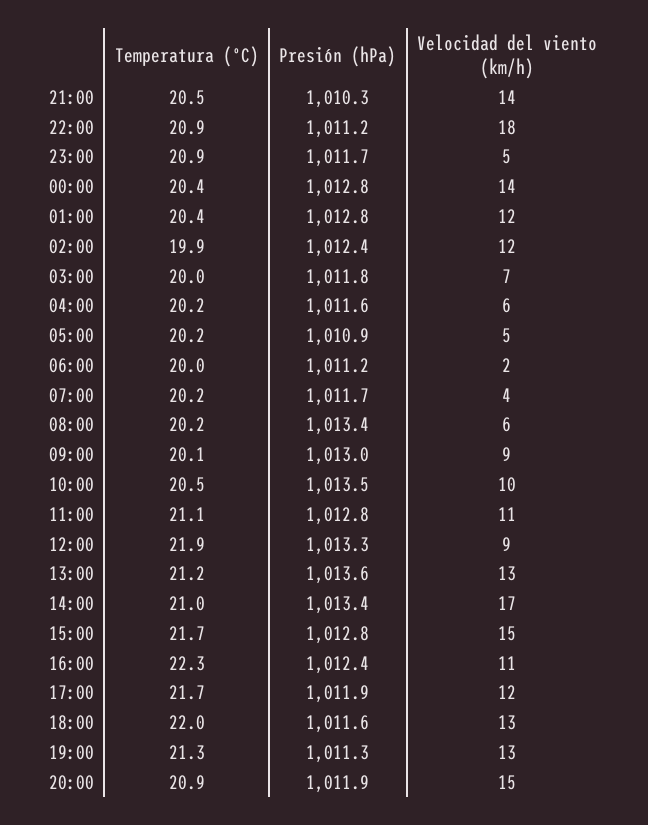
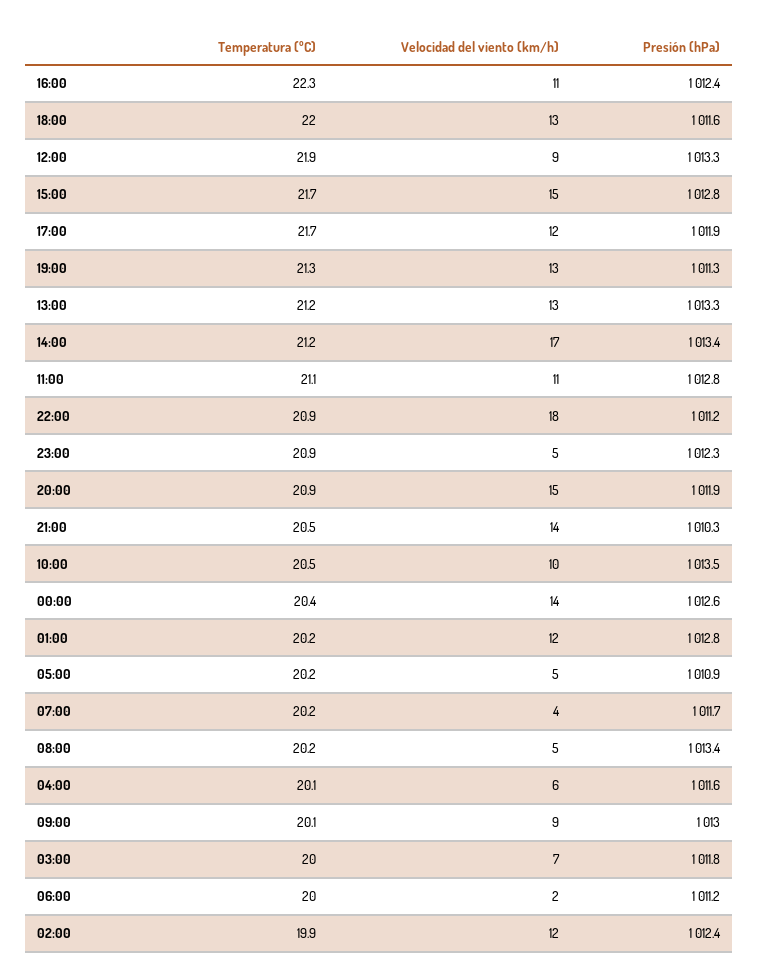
  {
    "Temperatura (ºC)": {
      "21:00": 20.5,
      "22:00": 20.9,
      "23:00": 20.9,
      "00:00": 20.4,
-     "01:00": 20.4,
+     "01:00": 20.2,
      "02:00": 19.9,
      "03:00": 20,
-     "04:00": 20.2,
+     "04:00": 20.1,
      "05:00": 20.2,
      "06:00": 20,
      "07:00": 20.2,
      "08:00": 20.2,
      "09:00": 20.1,
      "10:00": 20.5,
      "11:00": 21.1,
      "12:00": 21.9,
      "13:00": 21.2,
-     "14:00": 21,
+     "14:00": 21.2,
      "15:00": 21.7,
      "16:00": 22.3,
      "17:00": 21.7,
      "18:00": 22,
      "19:00": 21.3,
      "20:00": 20.9
    },
    "Presión (hPa)": {
      "21:00": 1010.3,
      "22:00": 1011.2,
-     "23:00": 1011.7,
+     "23:00": 1012.3,
-     "00:00": 1012.8,
+     "00:00": 1012.6,
      "01:00": 1012.8,
      "02:00": 1012.4,
      "03:00": 1011.8,
      "04:00": 1011.6,
      "05:00": 1010.9,
      "06:00": 1011.2,
      "07:00": 1011.7,
      "08:00": 1013.4,
      "09:00": 1013,
      "10:00": 1013.5,
      "11:00": 1012.8,
      "12:00": 1013.3,
-     "13:00": 1013.6,
+     "13:00": 1013.3,
      "14:00": 1013.4,
      "15:00": 1012.8,
      "16:00": 1012.4,
      "17:00": 1011.9,
      "18:00": 1011.6,
      "19:00": 1011.3,
      "20:00": 1011.9
    },
    "Velocidad del viento (km/h)": {
      "21:00": 14,
      "22:00": 18,
      "23:00": 5,
      "00:00": 14,
      "01:00": 12,
      "02:00": 12,
      "03:00": 7,
      "04:00": 6,
      "05:00": 5,
      "06:00": 2,
      "07:00": 4,
-     "08:00": 6,
+     "08:00": 5,
      "09:00": 9,
      "10:00": 10,
      "11:00": 11,
      "12:00": 9,
      "13:00": 13,
      "14:00": 17,
      "15:00": 15,
      "16:00": 11,
      "17:00": 12,
      "18:00": 13,
      "19:00": 13,
      "20:00": 15
    }
  }

